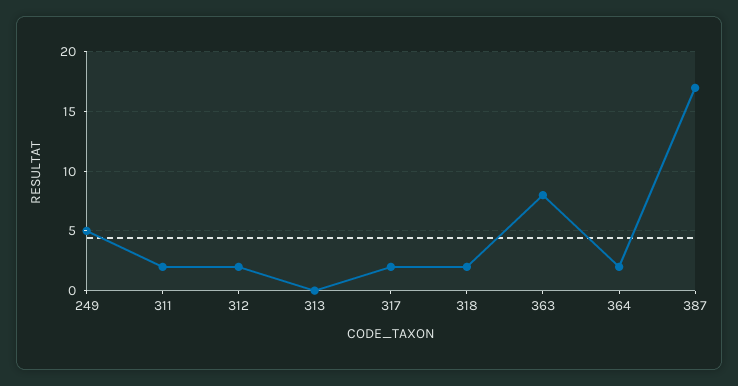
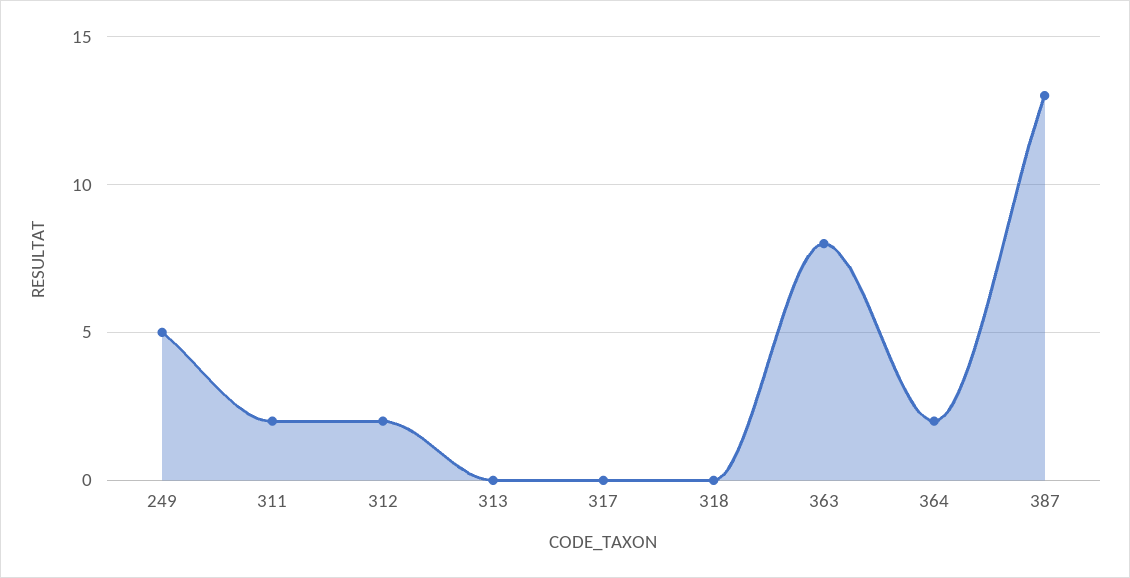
  {
    "249": 5,
    "311": 2,
    "312": 2,
    "313": 0,
-   "317": 2,
+   "317": 0,
-   "318": 2,
+   "318": 0,
    "363": 8,
    "364": 2,
-   "387": 17
+   "387": 13
  }

